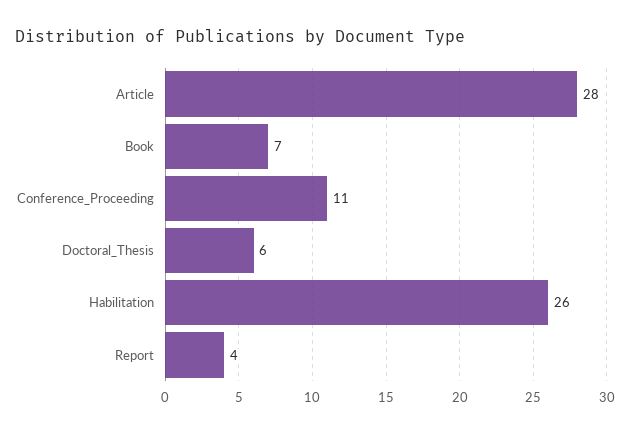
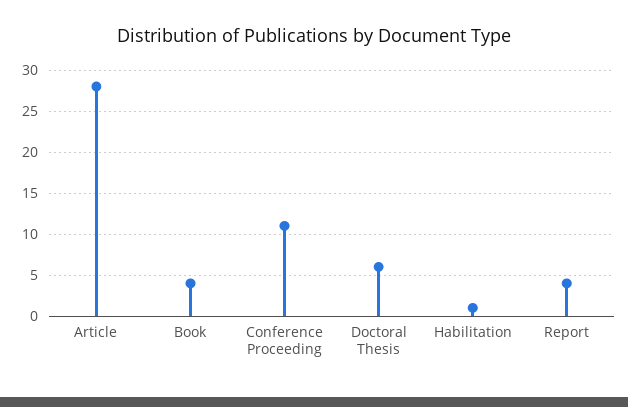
  {
    "Article": 28,
-   "Book": 7,
+   "Book": 4,
    "Conference_Proceeding": 11,
    "Doctoral_Thesis": 6,
-   "Habilitation": 26,
+   "Habilitation": 1,
    "Report": 4
  }

